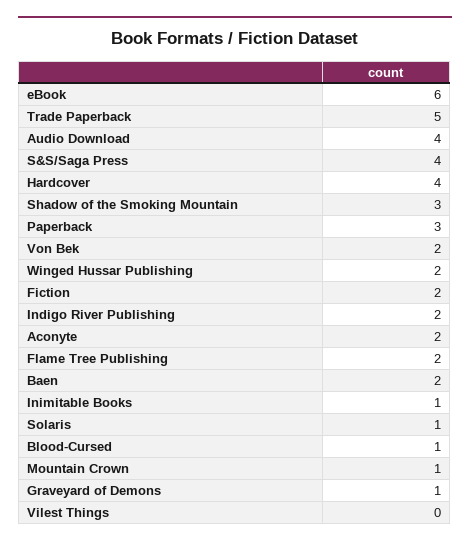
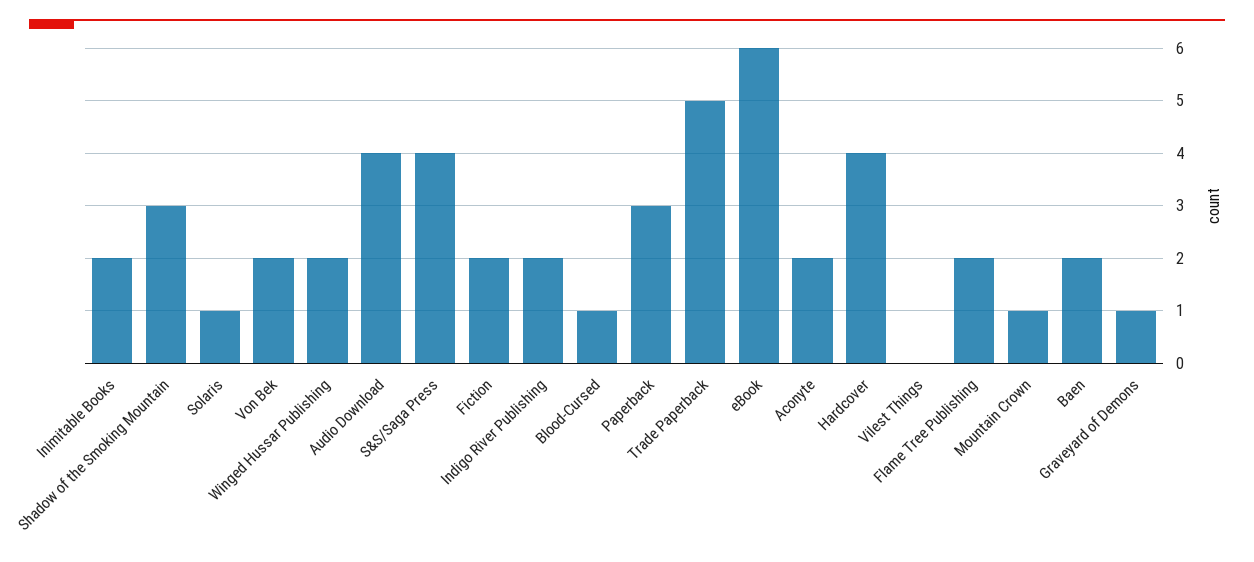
  {
    "eBook": 6,
    "Trade Paperback": 5,
    "Audio Download": 4,
    "S&S/Saga Press": 4,
    "Hardcover": 4,
    "Shadow of the Smoking Mountain": 3,
    "Paperback": 3,
    "Von Bek": 2,
    "Winged Hussar Publishing": 2,
    "Fiction": 2,
    "Indigo River Publishing": 2,
    "Aconyte": 2,
    "Flame Tree Publishing": 2,
    "Baen": 2,
-   "Inimitable Books": 1,
+   "Inimitable Books": 2,
    "Solaris": 1,
    "Blood-Cursed": 1,
    "Mountain Crown": 1,
    "Graveyard of Demons": 1,
    "Vilest Things": 0
  }

